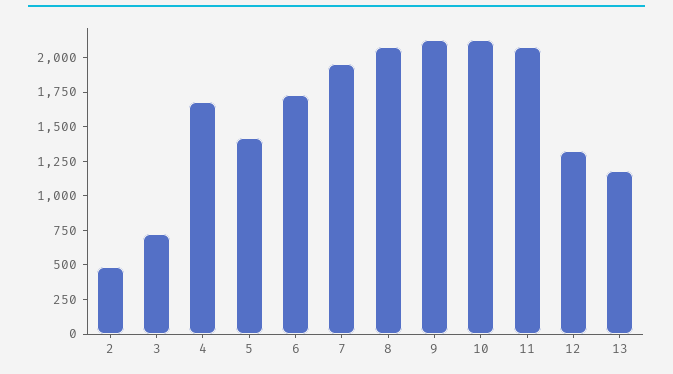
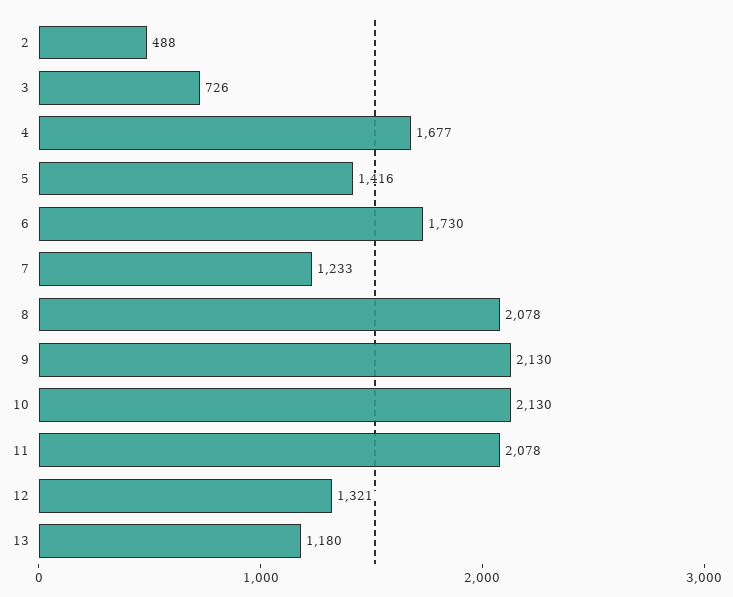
  {
    "2": 488,
    "3": 726,
    "4": 1677,
    "5": 1416,
    "6": 1730,
-   "7": 2000,
+   "7": 1233,
    "8": 2078,
    "9": 2130,
    "10": 2130,
    "11": 2078,
    "12": 1321,
    "13": 1180
  }

